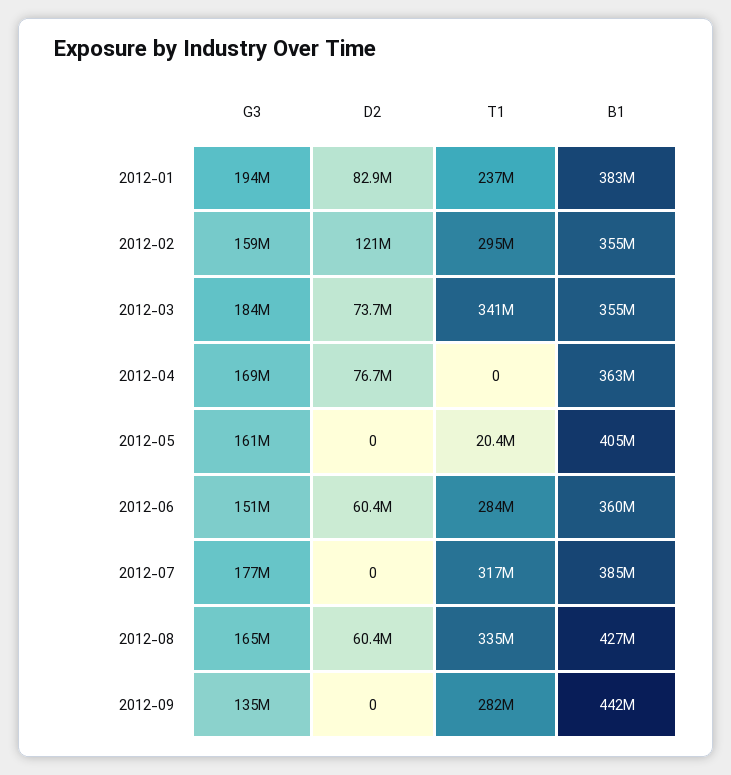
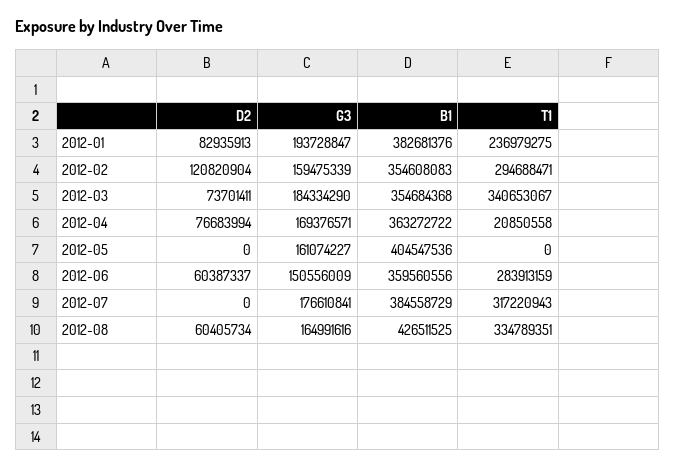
  {
    "G3": {
      "2012-01": 193728847,
      "2012-02": 159475339,
      "2012-03": 184334290,
      "2012-04": 169376571,
      "2012-05": 161074227,
      "2012-06": 150556009,
      "2012-07": 176610841,
-     "2012-08": 164991616,
+     "2012-08": 164991616
-     "2012-09": 135000000
    },
    "D2": {
      "2012-01": 82935913,
      "2012-02": 120820904,
      "2012-03": 73701411,
      "2012-04": 76683994,
      "2012-05": 0,
      "2012-06": 60387337,
      "2012-07": 0,
-     "2012-08": 60405734,
+     "2012-08": 60405734
-     "2012-09": 0
    },
    "T1": {
      "2012-01": 236979275,
      "2012-02": 294688471,
      "2012-03": 340653067,
-     "2012-04": 0,
+     "2012-04": 20850558,
-     "2012-05": 20400000,
+     "2012-05": 0,
      "2012-06": 283913159,
      "2012-07": 317220943,
-     "2012-08": 334789351,
+     "2012-08": 334789351
-     "2012-09": 282000000
    },
    "B1": {
      "2012-01": 382681376,
      "2012-02": 354608083,
      "2012-03": 354684368,
      "2012-04": 363272722,
      "2012-05": 404547536,
      "2012-06": 359560556,
      "2012-07": 384558729,
-     "2012-08": 426511525,
+     "2012-08": 426511525
-     "2012-09": 442000000
    }
  }

